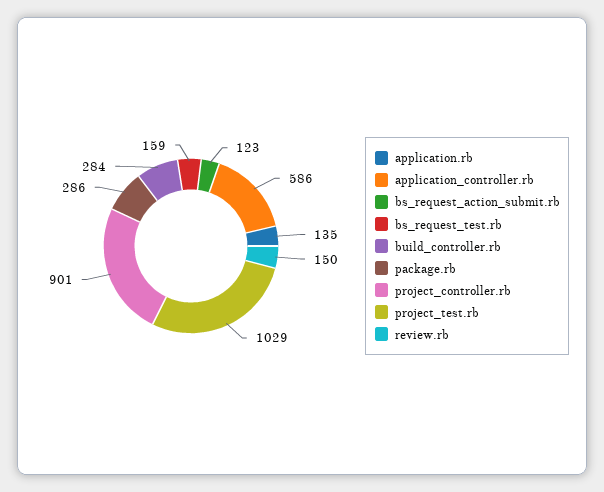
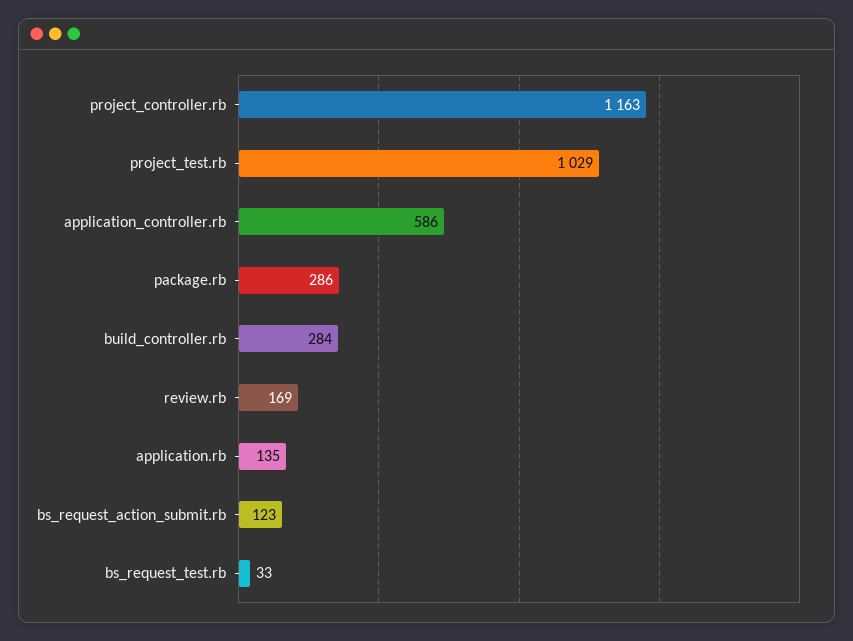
  {
    "application.rb": 135,
    "application_controller.rb": 586,
    "bs_request_action_submit.rb": 123,
-   "bs_request_test.rb": 159,
+   "bs_request_test.rb": 33,
    "build_controller.rb": 284,
    "package.rb": 286,
-   "project_controller.rb": 901,
+   "project_controller.rb": 1163,
    "project_test.rb": 1029,
-   "review.rb": 150
+   "review.rb": 169
  }

